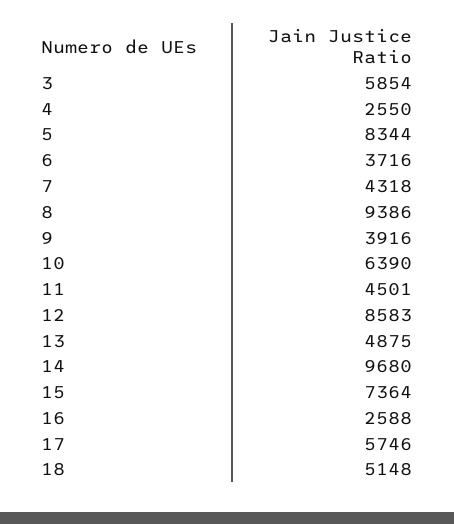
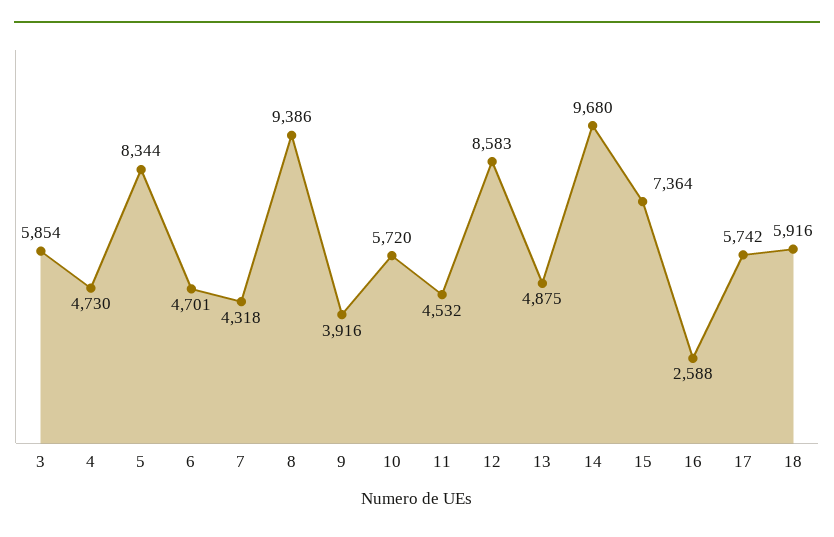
  {
    "3": 5854,
-   "4": 2550,
+   "4": 4730,
    "5": 8344,
-   "6": 3716,
+   "6": 4701,
    "7": 4318,
    "8": 9386,
    "9": 3916,
-   "10": 6390,
+   "10": 5720,
-   "11": 4501,
+   "11": 4532,
    "12": 8583,
    "13": 4875,
    "14": 9680,
    "15": 7364,
    "16": 2588,
-   "17": 5746,
+   "17": 5742,
-   "18": 5148
+   "18": 5916
  }

